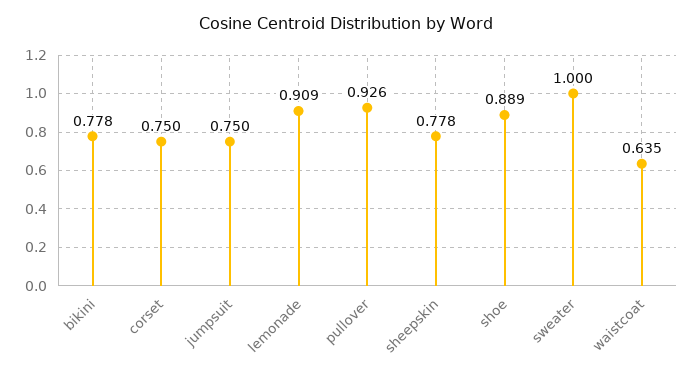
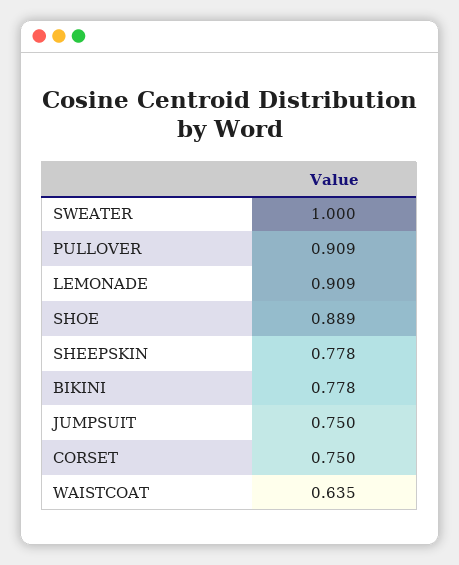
  {
    "bikini": 0.778,
    "corset": 0.75,
    "jumpsuit": 0.75,
    "lemonade": 0.909,
-   "pullover": 0.926,
+   "pullover": 0.909,
    "sheepskin": 0.778,
    "shoe": 0.889,
    "sweater": 1,
    "waistcoat": 0.635
  }

